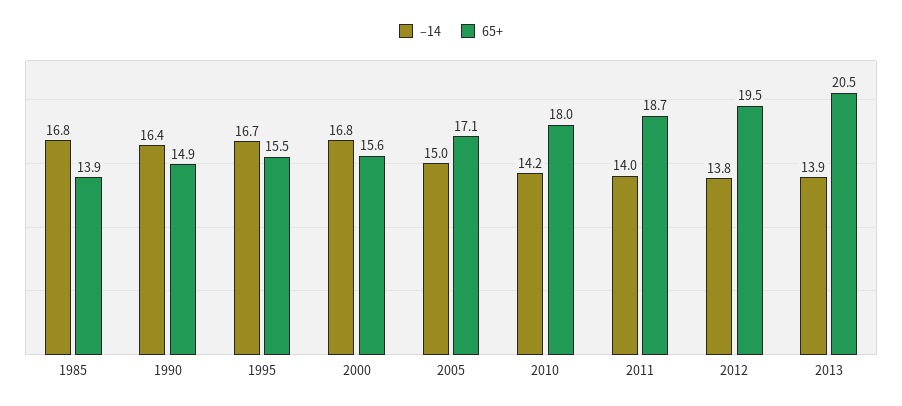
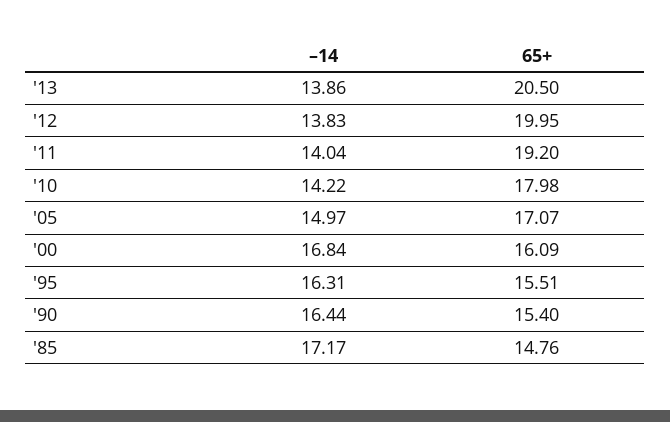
  {
    "–14": {
-     "1985": 16.8,
+     "1985": 17.17,
      "1990": 16.44,
-     "1995": 16.7,
+     "1995": 16.31,
      "2000": 16.84,
      "2005": 14.97,
      "2010": 14.22,
      "2011": 14.04,
      "2012": 13.83,
      "2013": 13.86
    },
    "65+": {
-     "1985": 13.9,
+     "1985": 14.76,
-     "1990": 14.9,
+     "1990": 15.4,
      "1995": 15.51,
-     "2000": 15.6,
+     "2000": 16.09,
      "2005": 17.07,
      "2010": 17.98,
-     "2011": 18.7,
+     "2011": 19.2,
-     "2012": 19.5,
+     "2012": 19.95,
      "2013": 20.5
    }
  }

